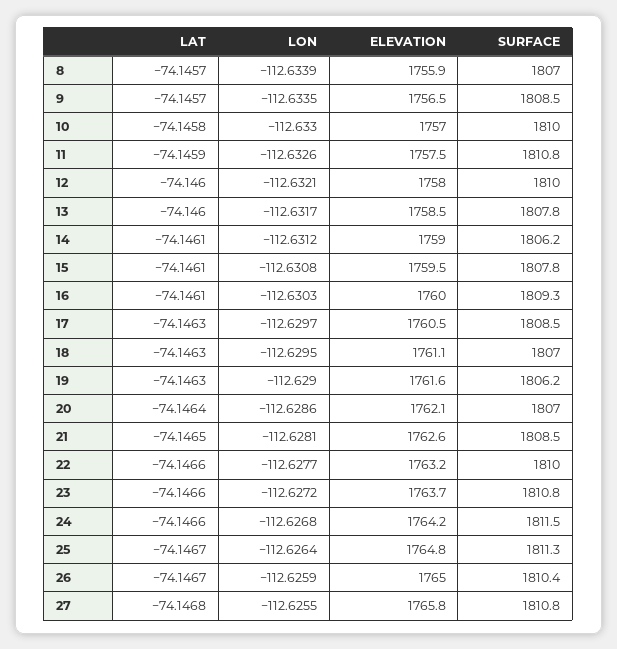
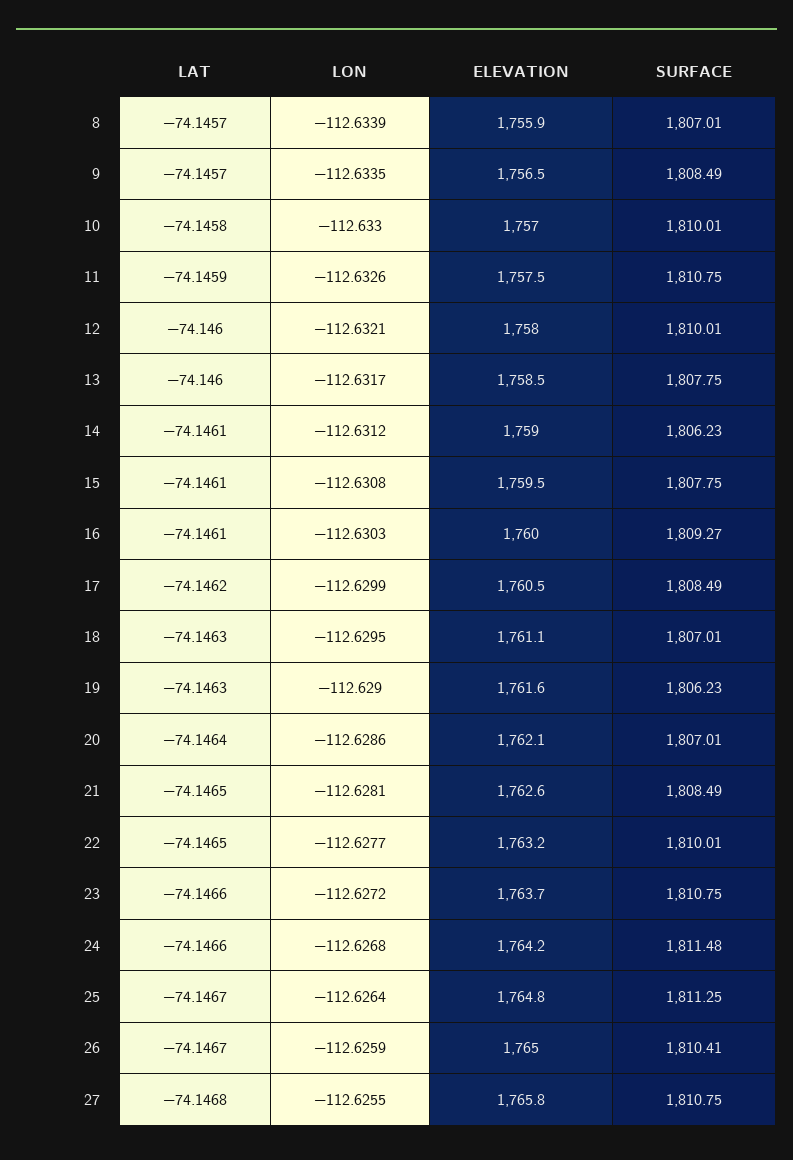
  {
    "LAT": {
      "8": -74.1457,
      "9": -74.1457,
      "10": -74.1458,
      "11": -74.1459,
      "12": -74.146,
      "13": -74.146,
      "14": -74.1461,
      "15": -74.1461,
      "16": -74.1461,
-     "17": -74.1463,
+     "17": -74.1462,
      "18": -74.1463,
      "19": -74.1463,
      "20": -74.1464,
      "21": -74.1465,
-     "22": -74.1466,
+     "22": -74.1465,
      "23": -74.1466,
      "24": -74.1466,
      "25": -74.1467,
      "26": -74.1467,
      "27": -74.1468
    },
    "LON": {
      "8": -112.6339,
      "9": -112.6335,
      "10": -112.633,
      "11": -112.6326,
      "12": -112.6321,
      "13": -112.6317,
      "14": -112.6312,
      "15": -112.6308,
      "16": -112.6303,
-     "17": -112.6297,
+     "17": -112.6299,
      "18": -112.6295,
      "19": -112.629,
      "20": -112.6286,
      "21": -112.6281,
      "22": -112.6277,
      "23": -112.6272,
      "24": -112.6268,
      "25": -112.6264,
      "26": -112.6259,
      "27": -112.6255
    },
    "ELEVATION": {
      "8": 1755.9,
      "9": 1756.5,
      "10": 1757,
      "11": 1757.5,
      "12": 1758,
      "13": 1758.5,
      "14": 1759,
      "15": 1759.5,
      "16": 1760,
      "17": 1760.5,
      "18": 1761.1,
      "19": 1761.6,
      "20": 1762.1,
      "21": 1762.6,
      "22": 1763.2,
      "23": 1763.7,
      "24": 1764.2,
      "25": 1764.8,
      "26": 1765,
      "27": 1765.8
    },
    "SURFACE": {
      "8": 1807.01,
      "9": 1808.49,
      "10": 1810.01,
      "11": 1810.75,
      "12": 1810.01,
      "13": 1807.75,
      "14": 1806.23,
      "15": 1807.75,
      "16": 1809.27,
      "17": 1808.49,
      "18": 1807.01,
      "19": 1806.23,
      "20": 1807.01,
      "21": 1808.49,
      "22": 1810.01,
      "23": 1810.75,
      "24": 1811.48,
      "25": 1811.25,
      "26": 1810.41,
      "27": 1810.75
    }
  }

